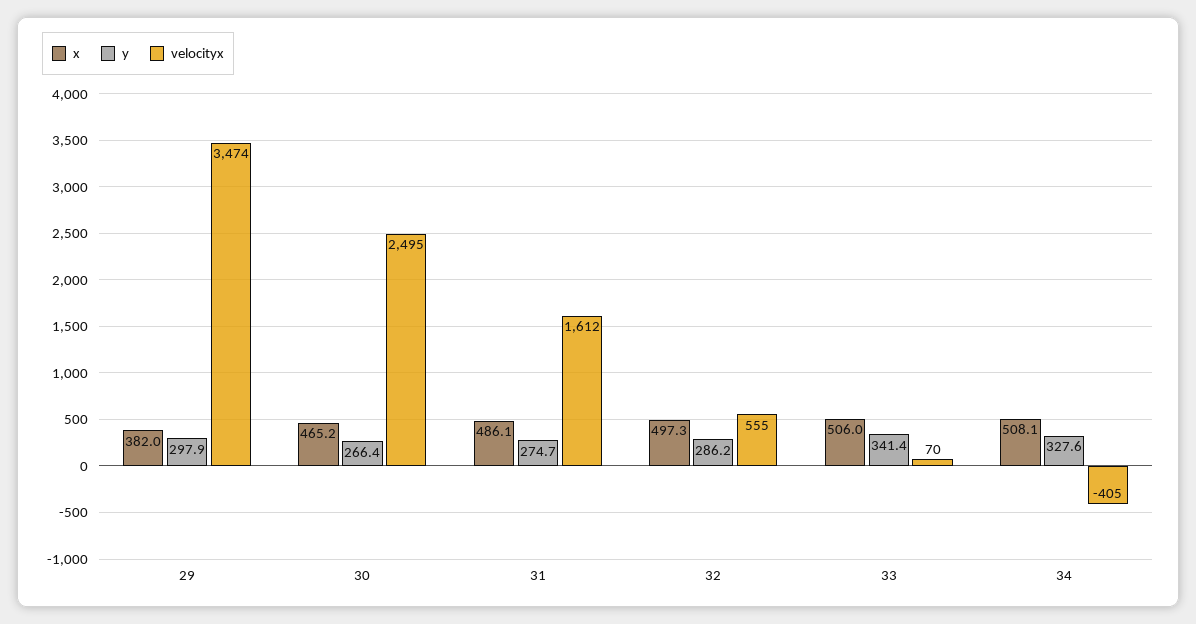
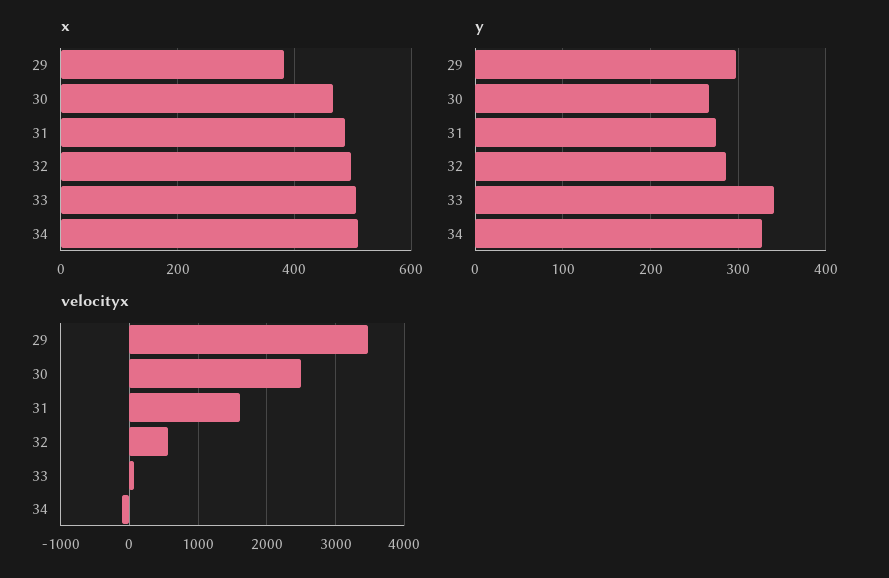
  {
    "x": {
      "29": 382,
      "30": 465.2,
      "31": 486.1,
      "32": 497.3,
      "33": 506,
      "34": 508.1
    },
    "y": {
      "29": 297.9,
      "30": 266.4,
      "31": 274.7,
      "32": 286.2,
      "33": 341.4,
      "34": 327.6
    },
    "velocityx": {
      "29": 3474,
      "30": 2495,
      "31": 1612,
      "32": 555,
      "33": 70,
-     "34": -405
+     "34": -100
    }
  }

